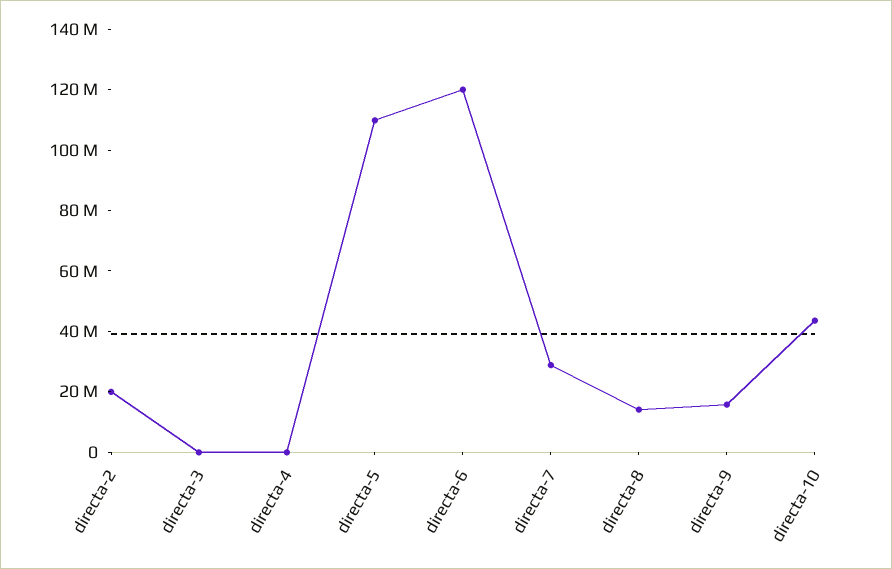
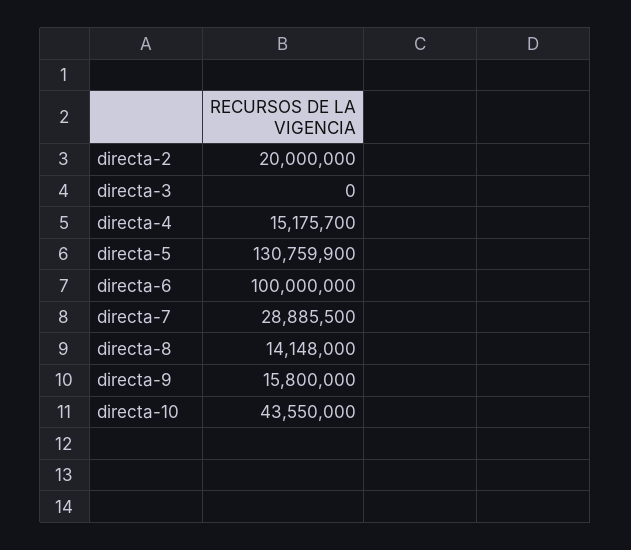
  {
    "directa-2": 20000000,
    "directa-3": 0,
-   "directa-4": 0,
+   "directa-4": 15175700,
-   "directa-5": 110000000,
+   "directa-5": 130759900,
-   "directa-6": 120000000,
+   "directa-6": 100000000,
    "directa-7": 28885500,
    "directa-8": 14148000,
    "directa-9": 15800000,
    "directa-10": 43550000
  }

